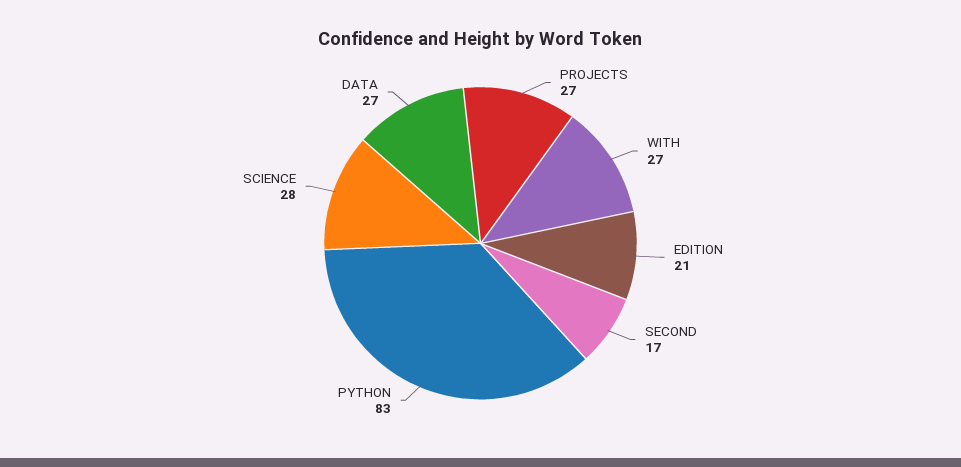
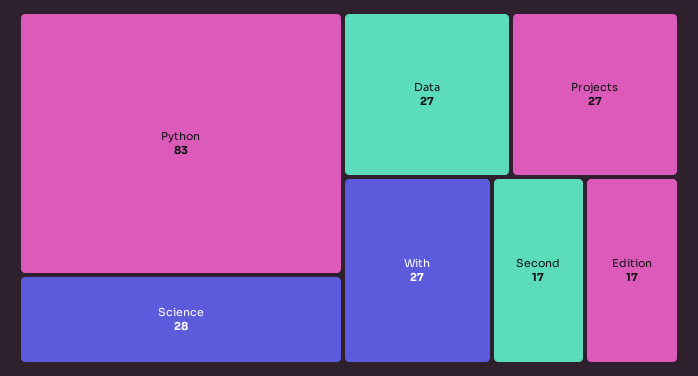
  {
    "PROJECTS": 27,
    "WITH": 27,
-   "EDITION": 21,
+   "EDITION": 17,
    "SECOND": 17,
    "PYTHON": 83,
    "SCIENCE": 28,
    "DATA": 27
  }

